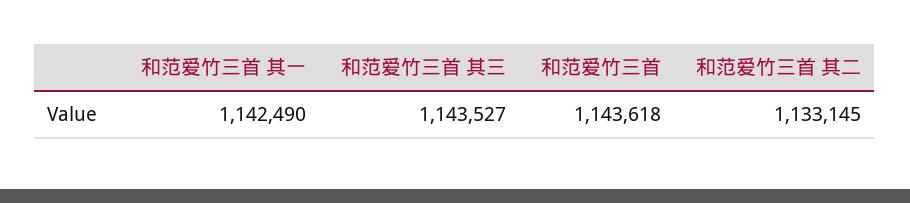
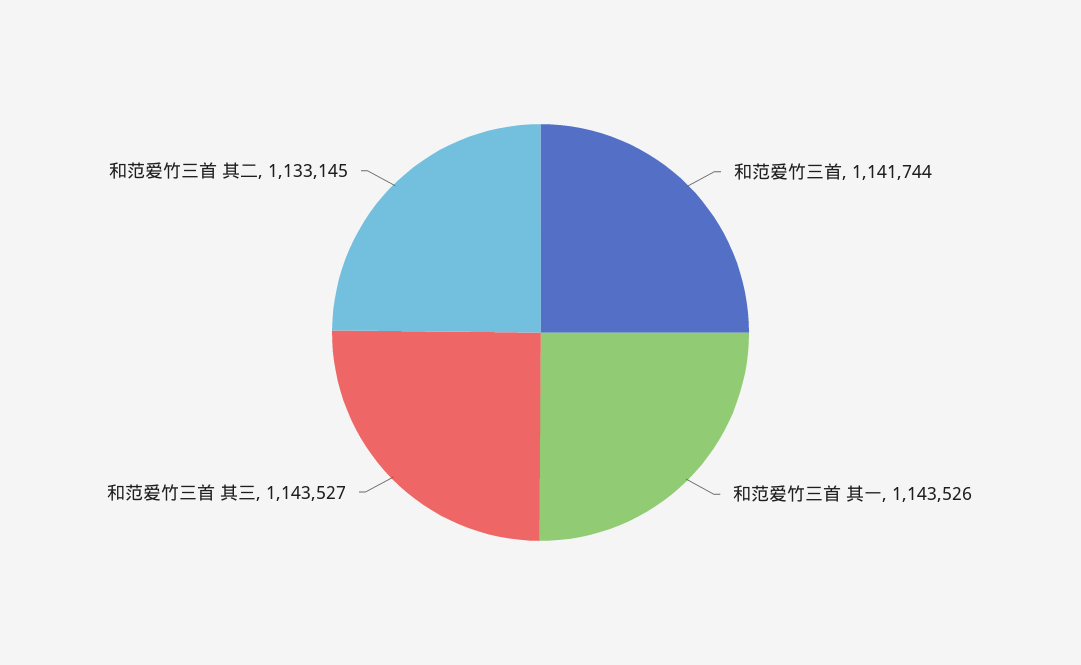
  {
-   "和范爱竹三首 其一": 1142490,
+   "和范爱竹三首 其一": 1143526,
    "和范爱竹三首 其三": 1143527,
-   "和范爱竹三首": 1143618,
+   "和范爱竹三首": 1141744,
    "和范爱竹三首 其二": 1133145
  }

